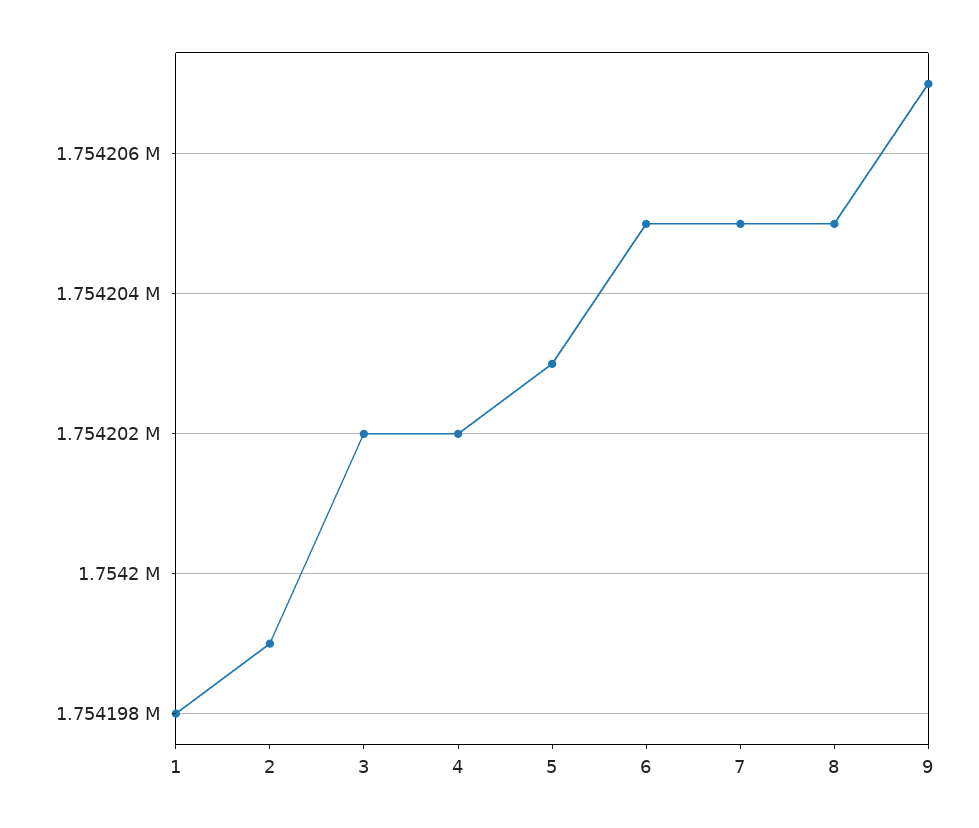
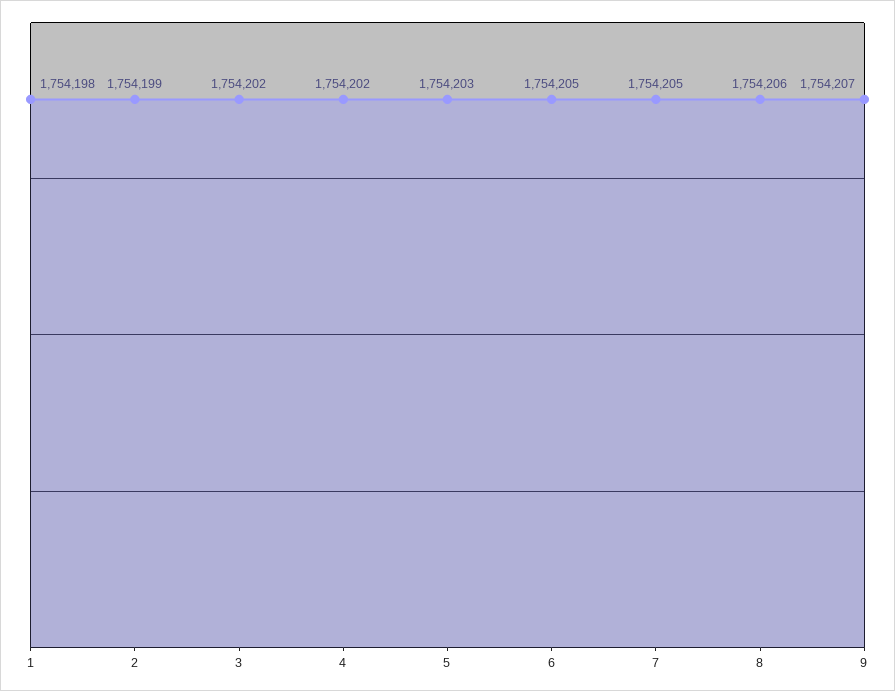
  {
    "1": 1754198,
    "2": 1754199,
    "3": 1754202,
    "4": 1754202,
    "5": 1754203,
    "6": 1754205,
    "7": 1754205,
-   "8": 1754205,
+   "8": 1754206,
    "9": 1754207
  }

